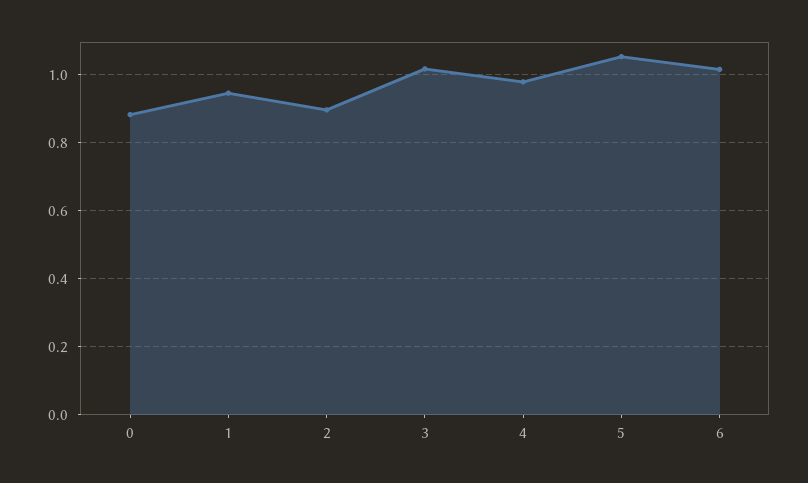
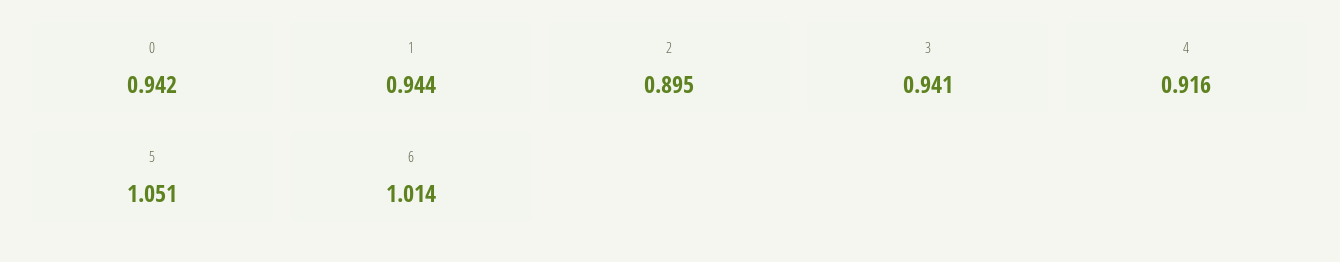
  {
-   "0": 0.88,
+   "0": 0.942,
    "1": 0.944,
    "2": 0.895,
-   "3": 1.02,
+   "3": 0.941,
-   "4": 0.98,
+   "4": 0.916,
    "5": 1.051,
    "6": 1.014
  }

